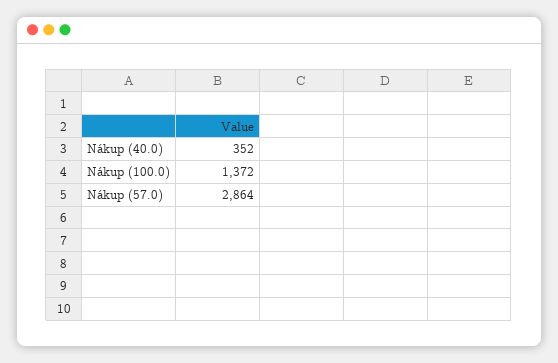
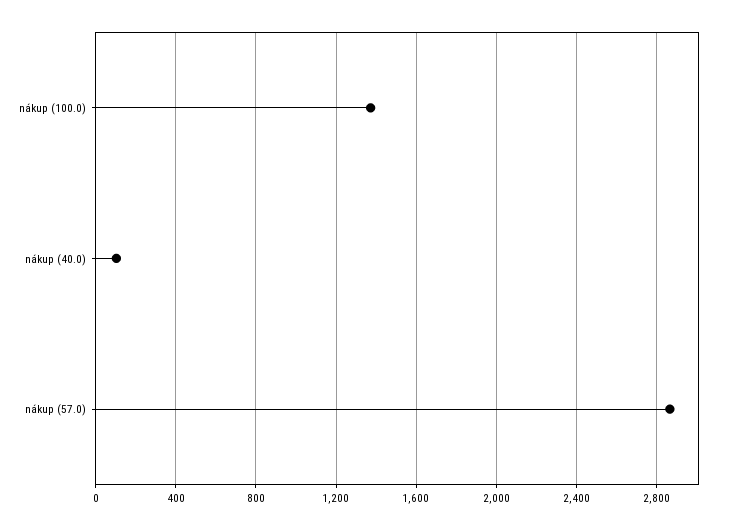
  {
-   "Nákup (40.0)": 352,
+   "Nákup (40.0)": 100,
    "Nákup (100.0)": 1372,
    "Nákup (57.0)": 2864
  }

